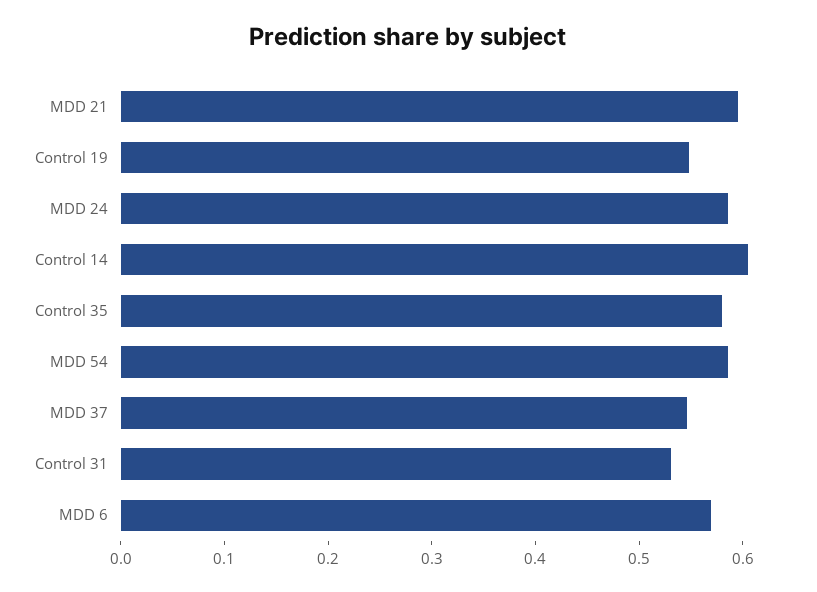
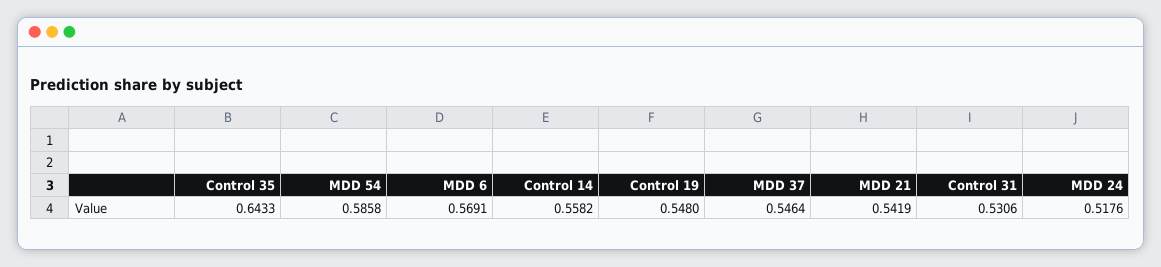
  {
-   "MDD 21": 0.6,
+   "MDD 21": 0.5419,
    "Control 19": 0.548,
-   "MDD 24": 0.58,
+   "MDD 24": 0.5176,
-   "Control 14": 0.6,
+   "Control 14": 0.5582,
-   "Control 35": 0.58,
+   "Control 35": 0.6433,
    "MDD 54": 0.5858,
    "MDD 37": 0.5464,
    "Control 31": 0.5306,
    "MDD 6": 0.5691
  }

